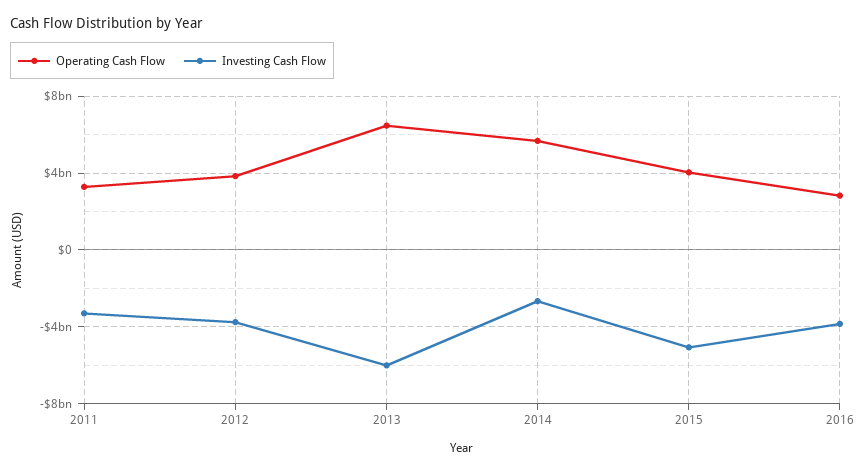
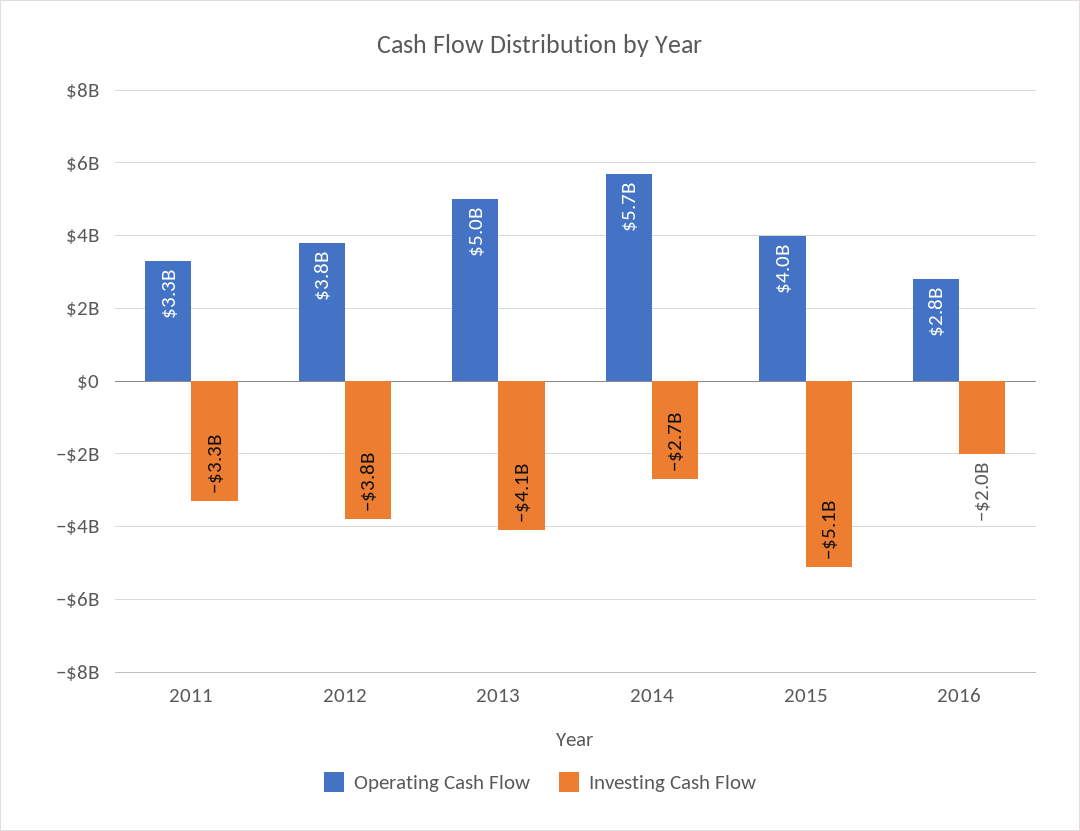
  {
    "Operating Cash Flow": {
      "2011": 3300000000,
      "2012": 3800000000,
-     "2013": 6500000000,
+     "2013": 5000000000,
      "2014": 5700000000,
      "2015": 4000000000,
      "2016": 2800000000
    },
    "Investing Cash Flow": {
      "2011": -3300000000,
      "2012": -3800000000,
-     "2013": -6000000000,
+     "2013": -4100000000,
      "2014": -2700000000,
      "2015": -5100000000,
-     "2016": -4000000000
+     "2016": -2000000000
    }
  }

